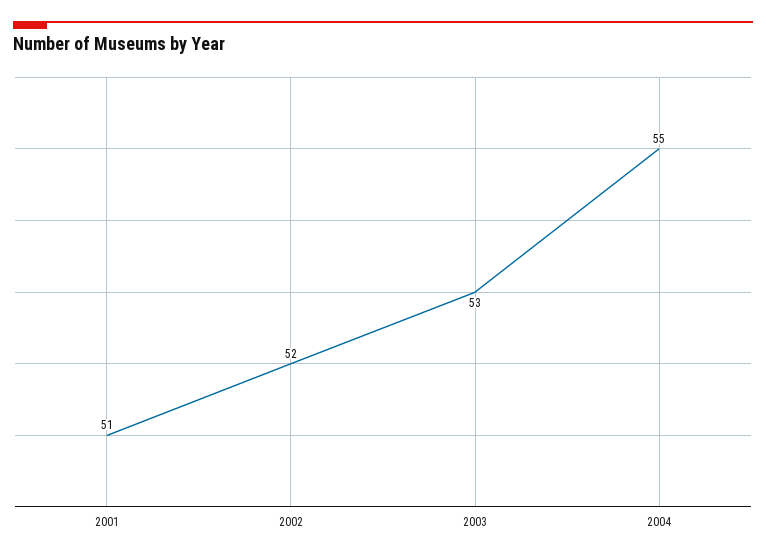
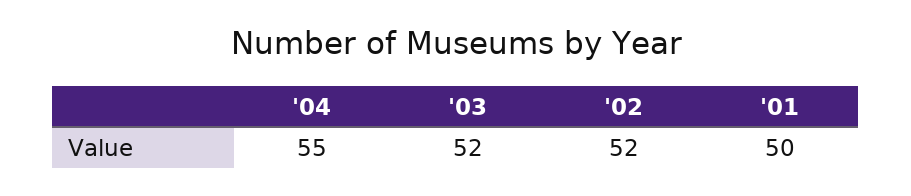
  {
-   "2001": 51,
+   "2001": 50,
    "2002": 52,
-   "2003": 53,
+   "2003": 52,
    "2004": 55
  }

